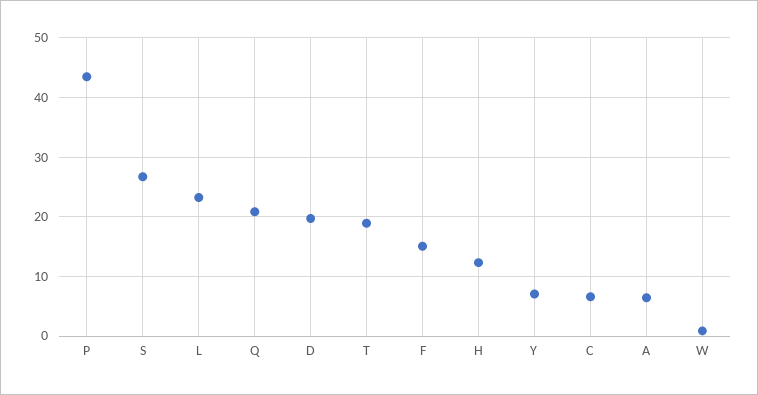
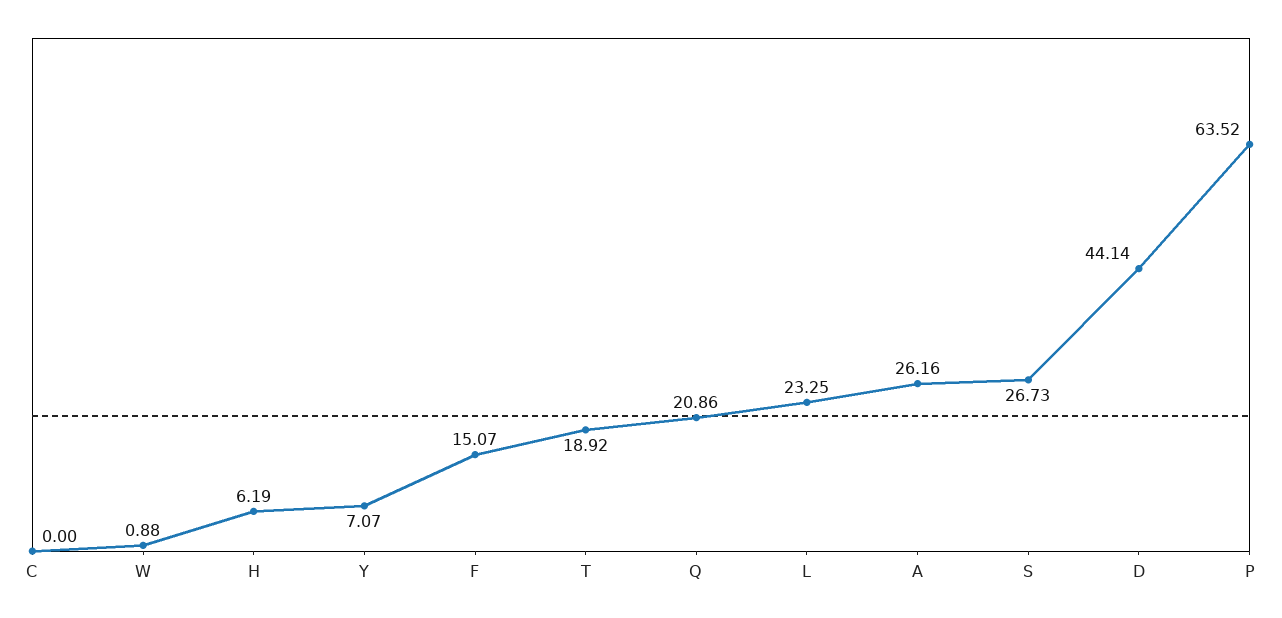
  {
-   "P": 44,
+   "P": 63.52,
    "S": 26.73,
    "L": 23.25,
    "Q": 20.86,
-   "D": 20,
+   "D": 44.14,
    "T": 18.92,
    "F": 15.07,
-   "H": 12,
+   "H": 6.19,
    "Y": 7.07,
-   "C": 6,
+   "C": 0,
-   "A": 6,
+   "A": 26.16,
    "W": 0.88
  }

